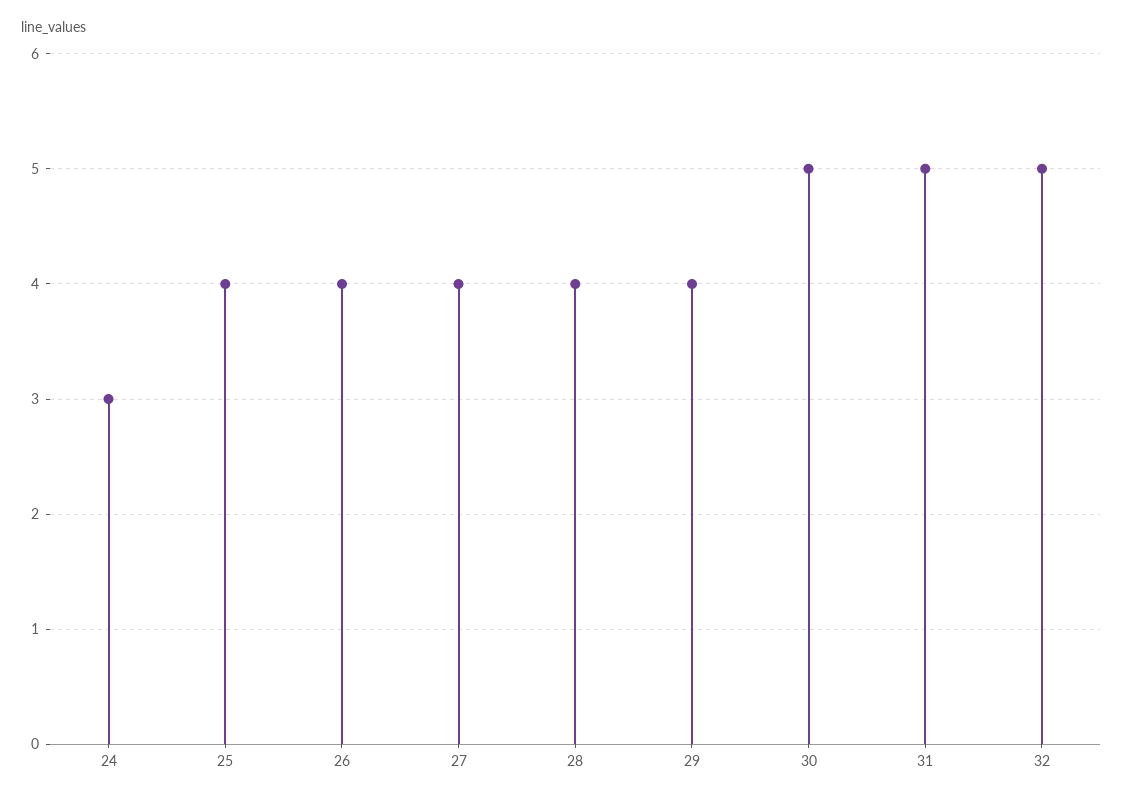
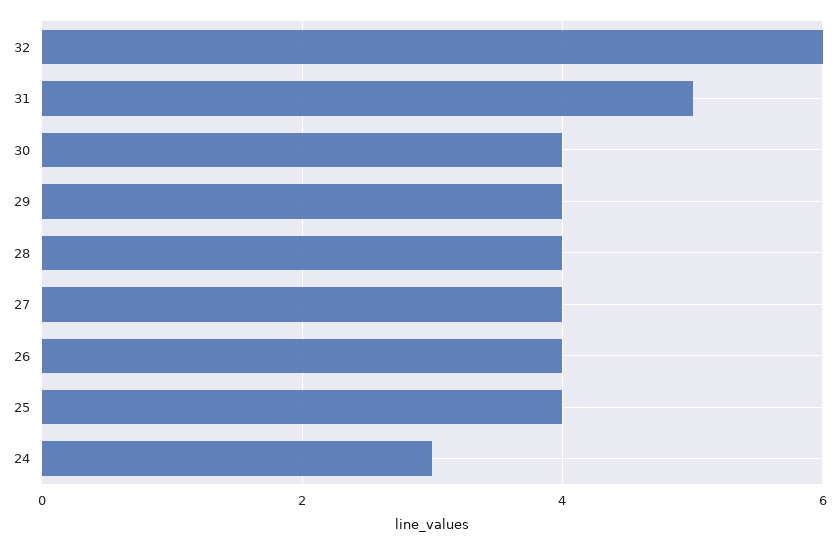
  {
    "24": 3,
    "25": 4,
    "26": 4,
    "27": 4,
    "28": 4,
    "29": 4,
-   "30": 5,
+   "30": 4,
    "31": 5,
-   "32": 5
+   "32": 6
  }

